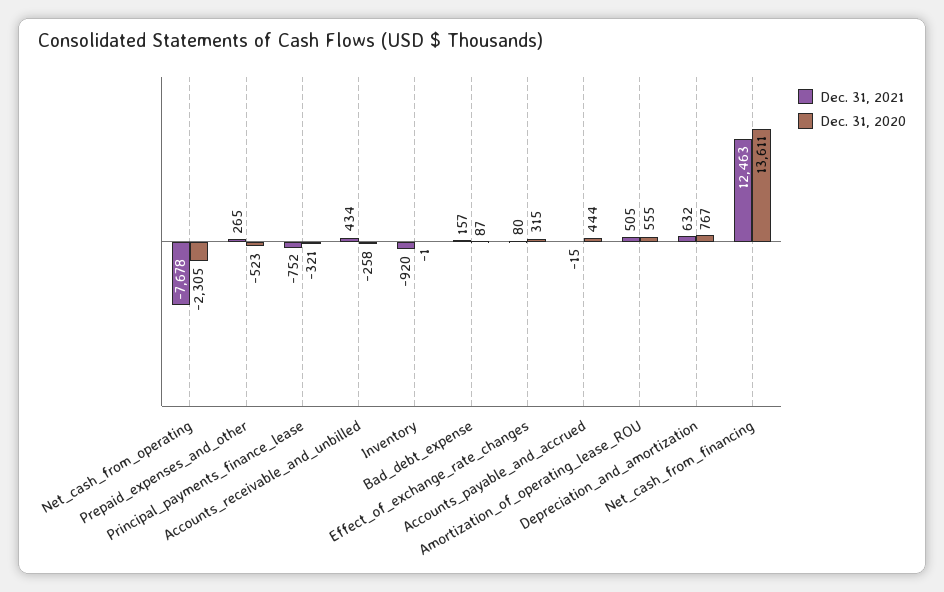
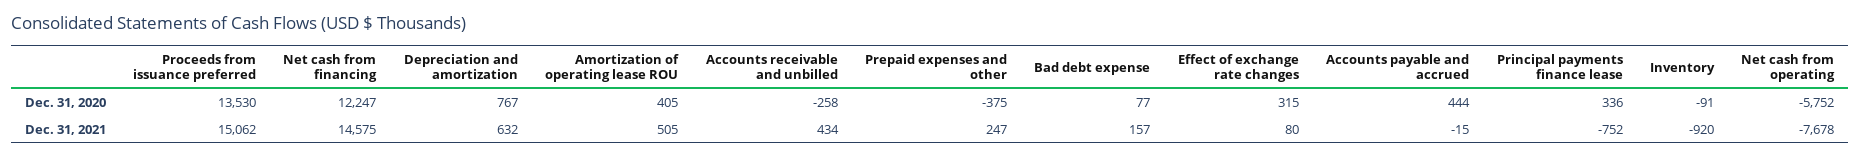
  {
    "Dec. 31, 2021": {
      "Net_cash_from_operating": -7678,
-     "Prepaid_expenses_and_other": 265,
+     "Prepaid_expenses_and_other": 247,
      "Principal_payments_finance_lease": -752,
      "Accounts_receivable_and_unbilled": 434,
      "Inventory": -920,
      "Bad_debt_expense": 157,
      "Effect_of_exchange_rate_changes": 80,
      "Accounts_payable_and_accrued": -15,
      "Amortization_of_operating_lease_ROU": 505,
      "Depreciation_and_amortization": 632,
-     "Net_cash_from_financing": 12463
+     "Net_cash_from_financing": 14575,
+     "Proceeds from issuance preferred": 15062
    },
    "Dec. 31, 2020": {
-     "Net_cash_from_operating": -2305,
+     "Net_cash_from_operating": -5752,
-     "Prepaid_expenses_and_other": -523,
+     "Prepaid_expenses_and_other": -375,
-     "Principal_payments_finance_lease": -321,
+     "Principal_payments_finance_lease": 336,
      "Accounts_receivable_and_unbilled": -258,
-     "Inventory": -1,
+     "Inventory": -91,
-     "Bad_debt_expense": 87,
+     "Bad_debt_expense": 77,
      "Effect_of_exchange_rate_changes": 315,
      "Accounts_payable_and_accrued": 444,
-     "Amortization_of_operating_lease_ROU": 555,
+     "Amortization_of_operating_lease_ROU": 405,
      "Depreciation_and_amortization": 767,
-     "Net_cash_from_financing": 13611
+     "Net_cash_from_financing": 12247,
+     "Proceeds from issuance preferred": 13530
    }
  }

